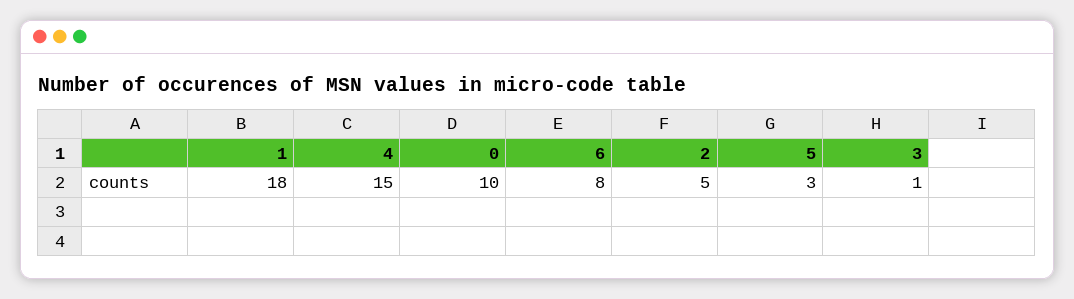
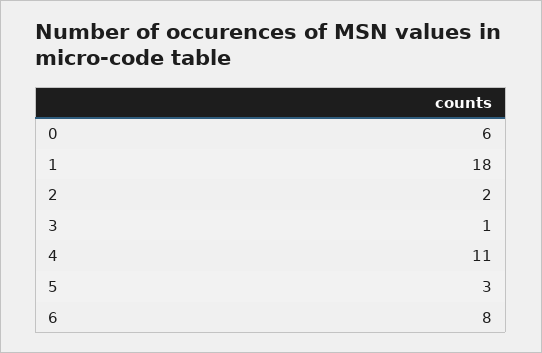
  {
    "1": 18,
-   "4": 15,
+   "4": 11,
-   "0": 10,
+   "0": 6,
    "6": 8,
-   "2": 5,
+   "2": 2,
    "5": 3,
    "3": 1
  }

